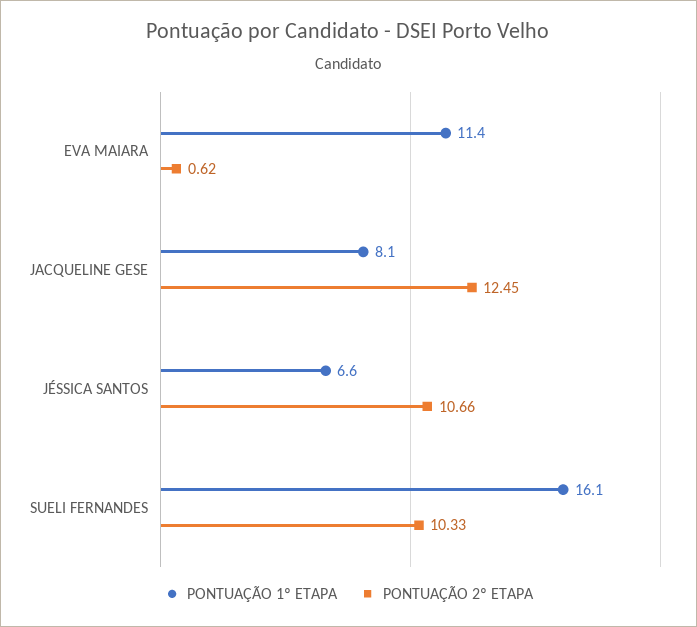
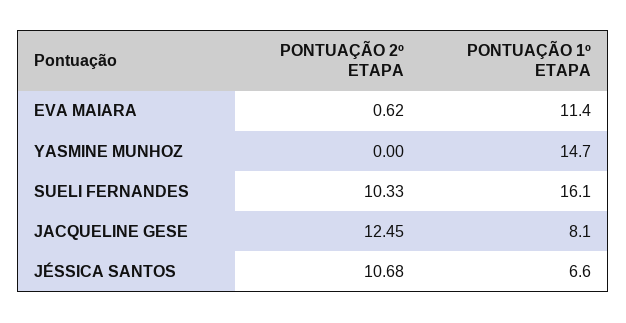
  {
    "PONTUAÇÃO 1º ETAPA": {
      "EVA MAIARA": 11.4,
      "JACQUELINE GESE": 8.1,
      "JÉSSICA SANTOS": 6.6,
-     "SUELI FERNANDES": 16.1
+     "SUELI FERNANDES": 16.1,
+     "YASMINE MUNHOZ": 14.7
    },
    "PONTUAÇÃO 2º ETAPA": {
      "EVA MAIARA": 0.62,
      "JACQUELINE GESE": 12.45,
-     "JÉSSICA SANTOS": 10.66,
+     "JÉSSICA SANTOS": 10.68,
-     "SUELI FERNANDES": 10.33
+     "SUELI FERNANDES": 10.33,
+     "YASMINE MUNHOZ": 0
    }
  }

